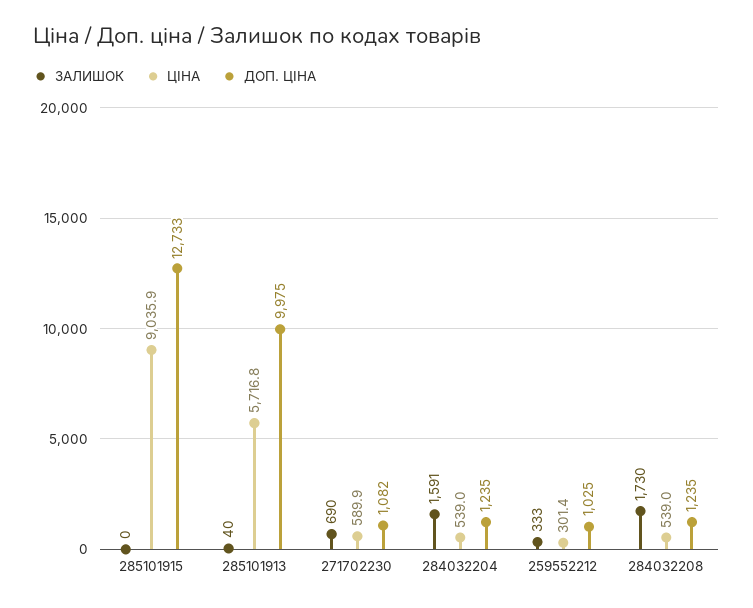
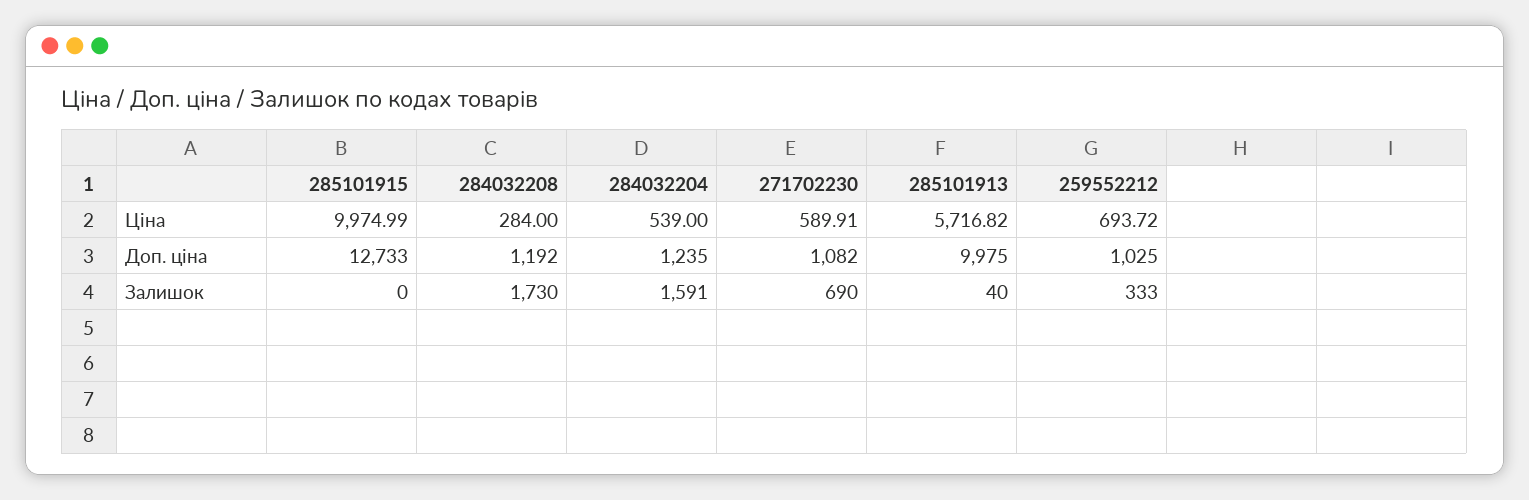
  {
    "ЗАЛИШОК": {
      "285101915": 0,
      "285101913": 40,
      "271702230": 690,
      "284032204": 1591,
      "259552212": 333,
      "284032208": 1730
    },
    "ЦІНА": {
-     "285101915": 9035.9,
+     "285101915": 9974.99,
      "285101913": 5716.82,
      "271702230": 589.91,
      "284032204": 539,
-     "259552212": 301.4,
+     "259552212": 693.72,
-     "284032208": 539
+     "284032208": 284
    },
    "ДОП. ЦІНА": {
      "285101915": 12733,
      "285101913": 9975,
      "271702230": 1082,
      "284032204": 1235,
      "259552212": 1025,
-     "284032208": 1235
+     "284032208": 1192
    }
  }

